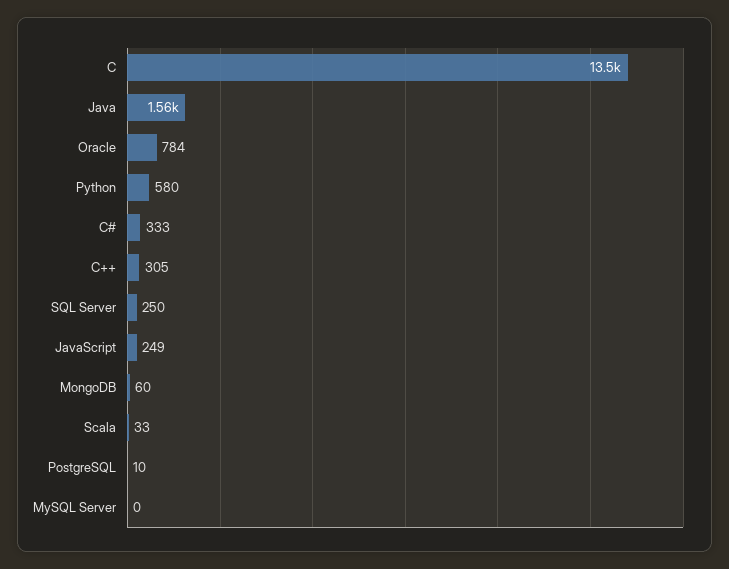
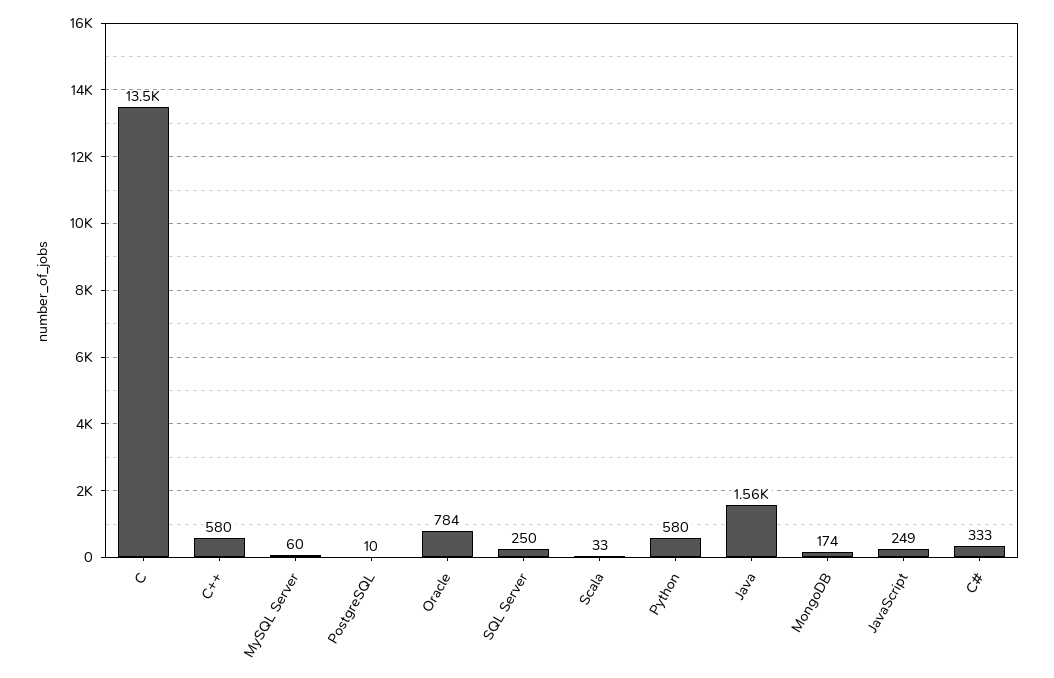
  {
    "C": 13500,
    "Java": 1560,
    "Oracle": 784,
    "Python": 580,
    "C#": 333,
-   "C++": 305,
+   "C++": 580,
    "SQL Server": 250,
    "JavaScript": 249,
-   "MongoDB": 60,
+   "MongoDB": 174,
    "Scala": 33,
    "PostgreSQL": 10,
-   "MySQL Server": 0
+   "MySQL Server": 60
  }

